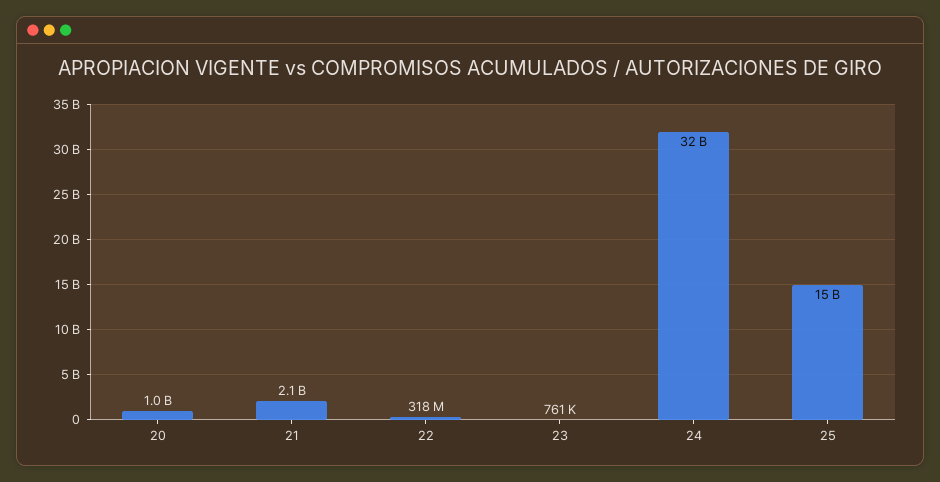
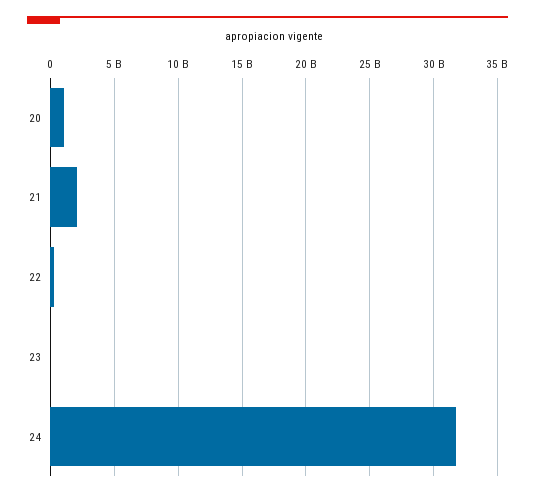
  {
    "20": 1000000000,
    "21": 2100000000,
    "22": 318000000,
    "23": 761000,
-   "24": 32000000000,
+   "24": 32000000000
-   "25": 15000000000
  }

